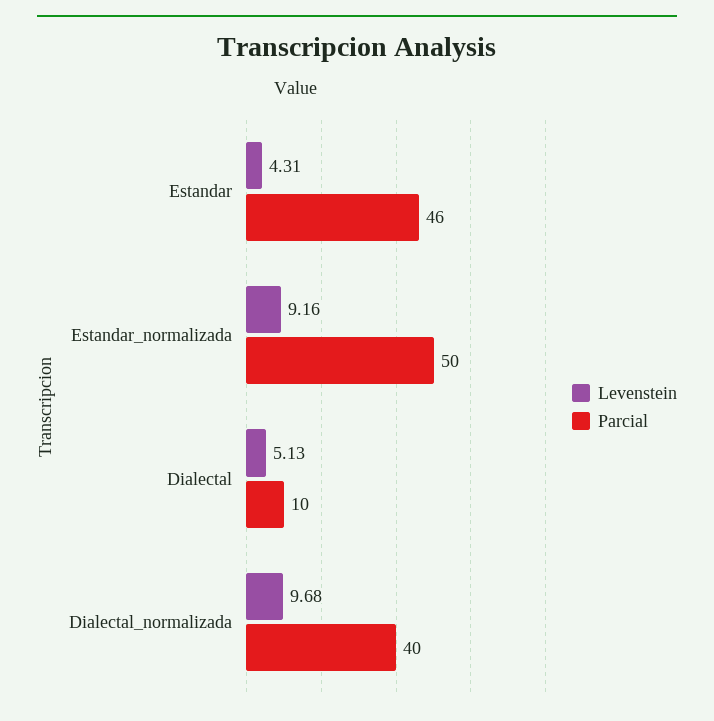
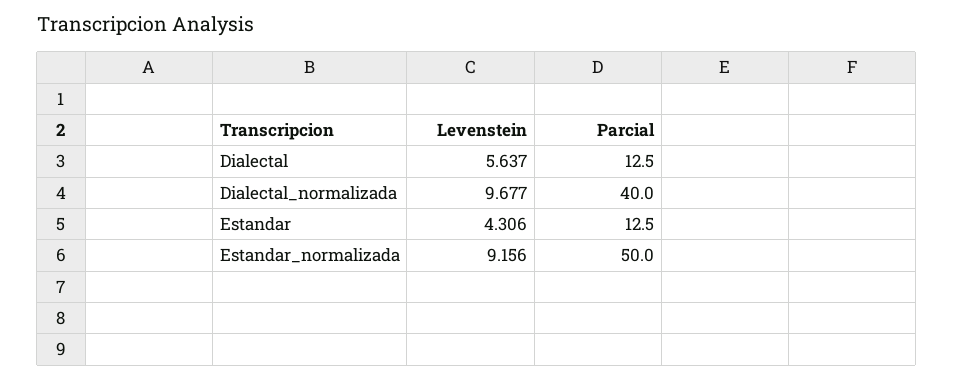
  {
    "Levenstein": {
      "Estandar": 4.306,
      "Estandar_normalizada": 9.156,
-     "Dialectal": 5.13,
+     "Dialectal": 5.637,
      "Dialectal_normalizada": 9.677
    },
    "Parcial": {
-     "Estandar": 46,
+     "Estandar": 12.5,
      "Estandar_normalizada": 50,
-     "Dialectal": 10,
+     "Dialectal": 12.5,
      "Dialectal_normalizada": 40
    }
  }

